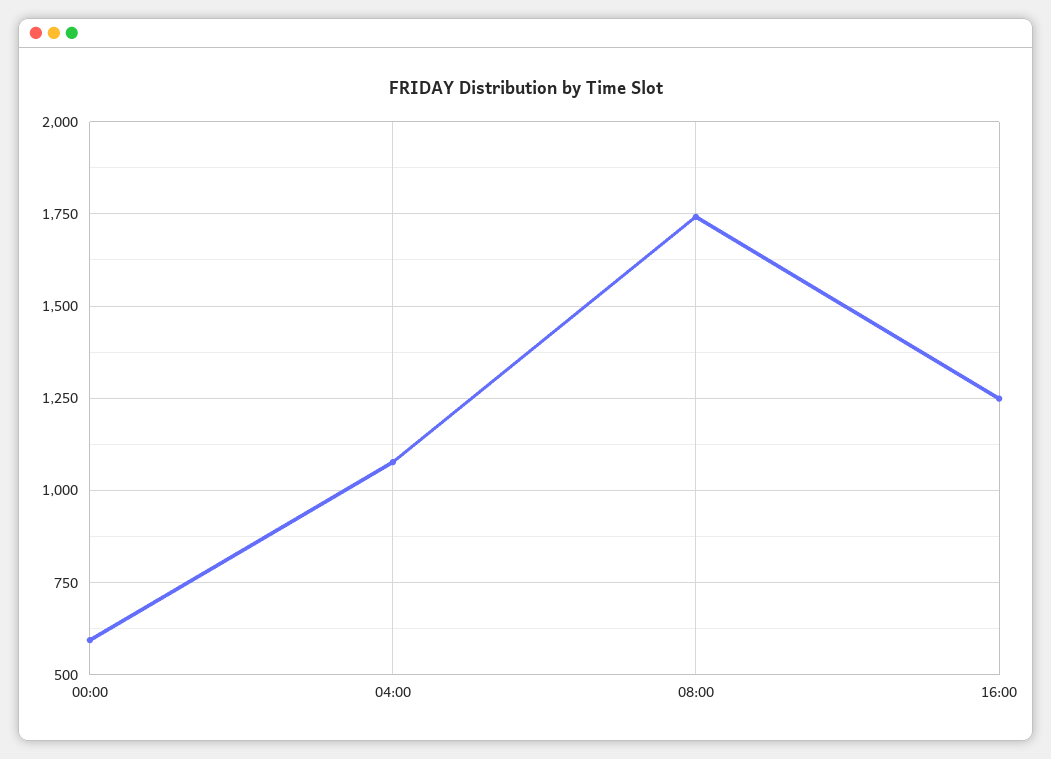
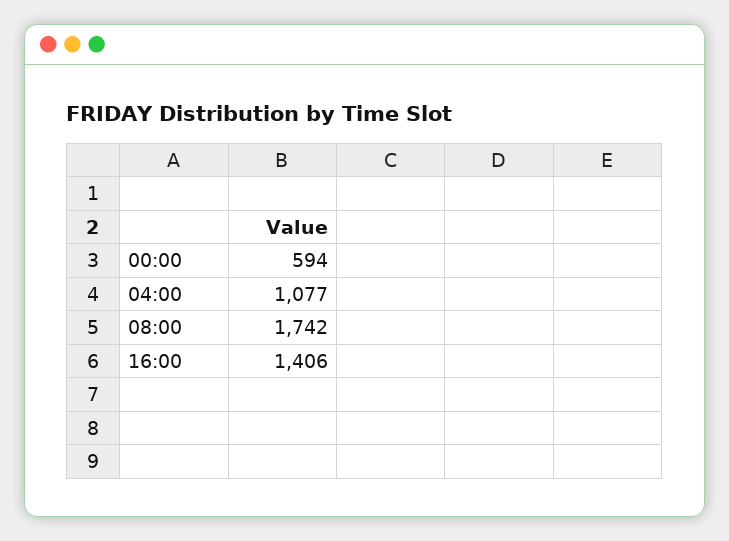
  {
    "00:00": 594,
    "04:00": 1077,
    "08:00": 1742,
-   "16:00": 1250
+   "16:00": 1406
  }

